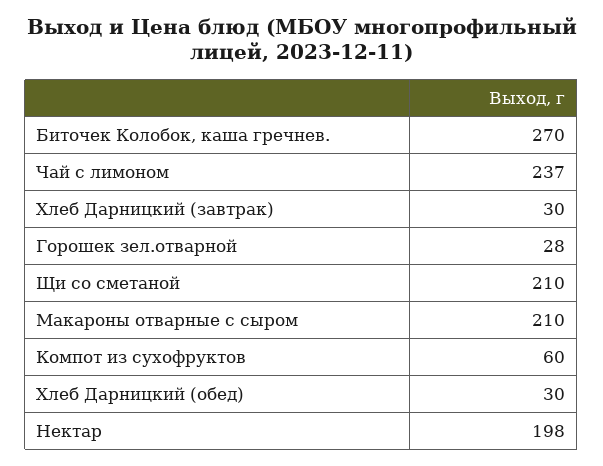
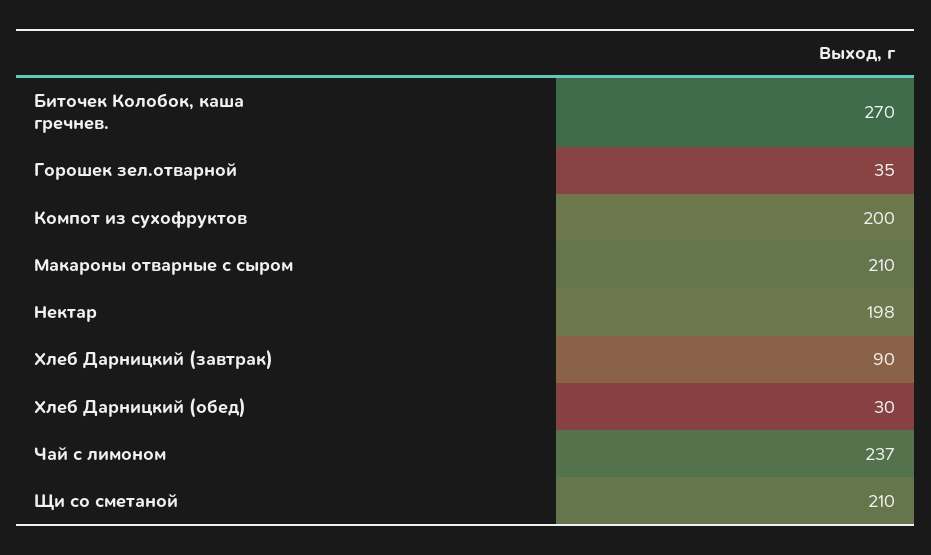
  {
    "Биточек Колобок, каша гречнев.": 270,
    "Чай с лимоном": 237,
-   "Хлеб Дарницкий (завтрак)": 30,
+   "Хлеб Дарницкий (завтрак)": 90,
-   "Горошек зел.отварной": 28,
+   "Горошек зел.отварной": 35,
    "Щи со сметаной": 210,
    "Макароны отварные с сыром": 210,
-   "Компот из сухофруктов": 60,
+   "Компот из сухофруктов": 200,
    "Хлеб Дарницкий (обед)": 30,
    "Нектар": 198
  }

